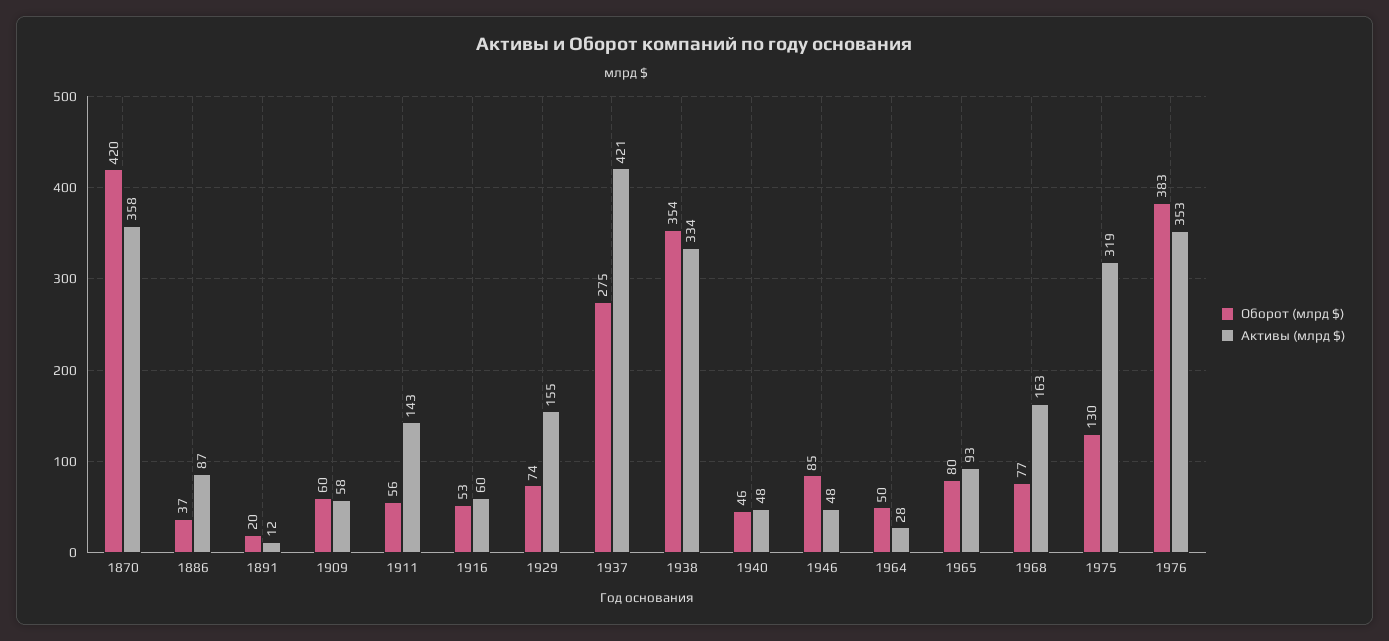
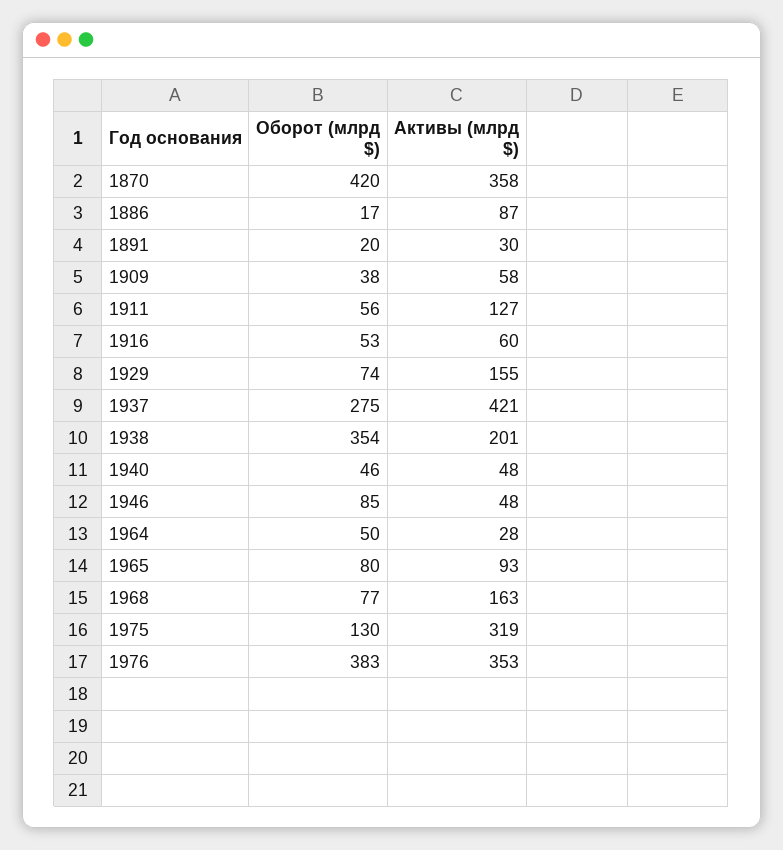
  {
    "Оборот (млрд $)": {
      "1870": 420,
-     "1886": 37,
+     "1886": 17,
      "1891": 20,
-     "1909": 60,
+     "1909": 38,
      "1911": 56,
      "1916": 53,
      "1929": 74,
      "1937": 275,
      "1938": 354,
      "1940": 46,
      "1946": 85,
      "1964": 50,
      "1965": 80,
      "1968": 77,
      "1975": 130,
      "1976": 383
    },
    "Активы (млрд $)": {
      "1870": 358,
      "1886": 87,
-     "1891": 12,
+     "1891": 30,
      "1909": 58,
-     "1911": 143,
+     "1911": 127,
      "1916": 60,
      "1929": 155,
      "1937": 421,
-     "1938": 334,
+     "1938": 201,
      "1940": 48,
      "1946": 48,
      "1964": 28,
      "1965": 93,
      "1968": 163,
      "1975": 319,
      "1976": 353
    }
  }

